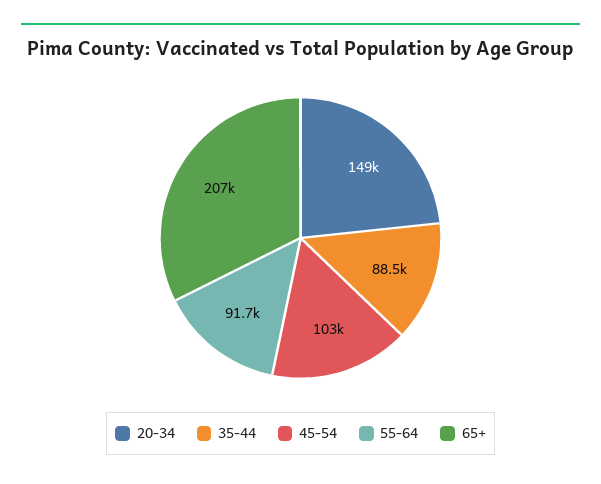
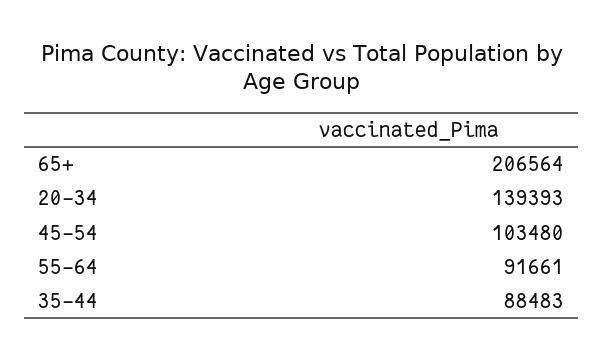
  {
-   "20-34": 149000,
+   "20-34": 139393,
    "35-44": 88483,
    "45-54": 103480,
    "55-64": 91661,
    "65+": 206564
  }

